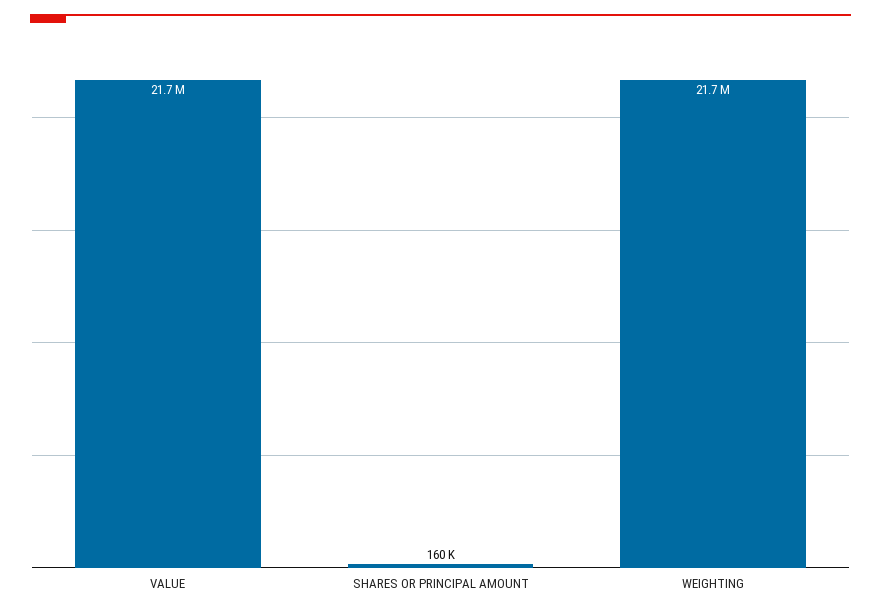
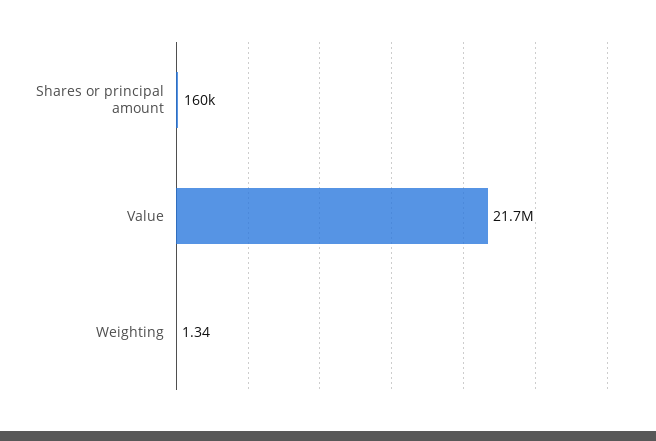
  {
    "VALUE": 21700000,
    "SHARES OR PRINCIPAL AMOUNT": 160000,
-   "WEIGHTING": 21700000
+   "WEIGHTING": 1.34
  }

